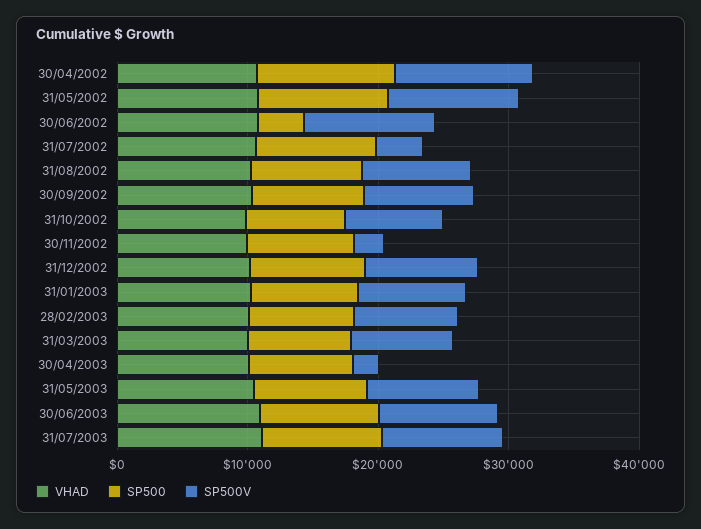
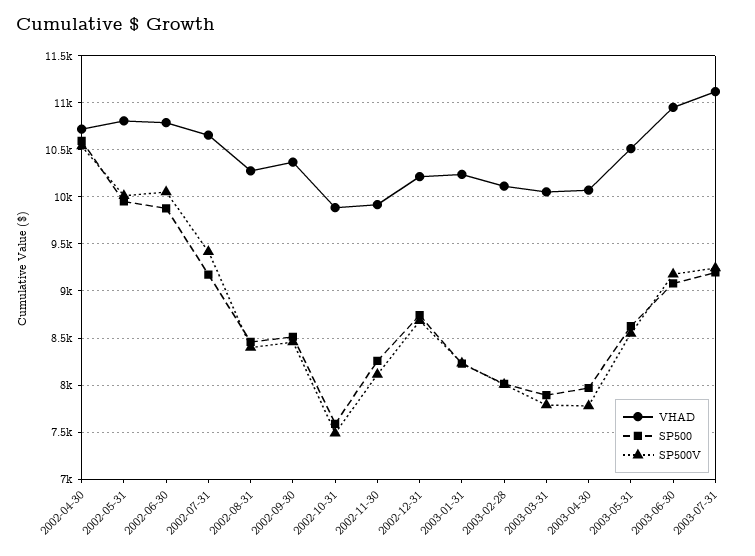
  {
    "VHAD": {
      "30/04/2002": 10700,
      "31/05/2002": 10800,
      "30/06/2002": 10800,
      "31/07/2002": 10700,
      "31/08/2002": 10300,
      "30/09/2002": 10400,
      "31/10/2002": 9900,
      "30/11/2002": 9900,
      "31/12/2002": 10200,
      "31/01/2003": 10200,
      "28/02/2003": 10100,
      "31/03/2003": 10100,
      "30/04/2003": 10100,
      "31/05/2003": 10500,
      "30/06/2003": 10900,
      "31/07/2003": 11100
    },
    "SP500": {
      "30/04/2002": 10600,
      "31/05/2002": 10000,
-     "30/06/2002": 4000,
+     "30/06/2002": 9900,
      "31/07/2002": 9200,
      "31/08/2002": 8500,
      "30/09/2002": 8500,
      "31/10/2002": 7600,
      "30/11/2002": 8300,
      "31/12/2002": 8700,
      "31/01/2003": 8200,
      "28/02/2003": 8000,
      "31/03/2003": 7900,
      "30/04/2003": 8000,
      "31/05/2003": 8600,
      "30/06/2003": 9100,
      "31/07/2003": 9200
    },
    "SP500V": {
      "30/04/2002": 10500,
      "31/05/2002": 10000,
      "30/06/2002": 10100,
-     "31/07/2002": 4000,
+     "31/07/2002": 9400,
      "31/08/2002": 8400,
      "30/09/2002": 8500,
      "31/10/2002": 7500,
-     "30/11/2002": 2000,
+     "30/11/2002": 8100,
      "31/12/2002": 8700,
      "31/01/2003": 8200,
      "28/02/2003": 8000,
      "31/03/2003": 7800,
-     "30/04/2003": 2000,
+     "30/04/2003": 7800,
      "31/05/2003": 8500,
      "30/06/2003": 9200,
      "31/07/2003": 9200
    }
  }

